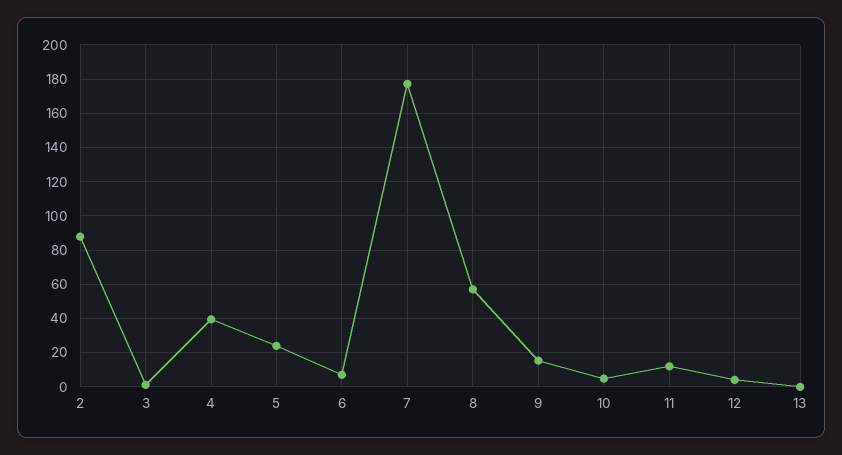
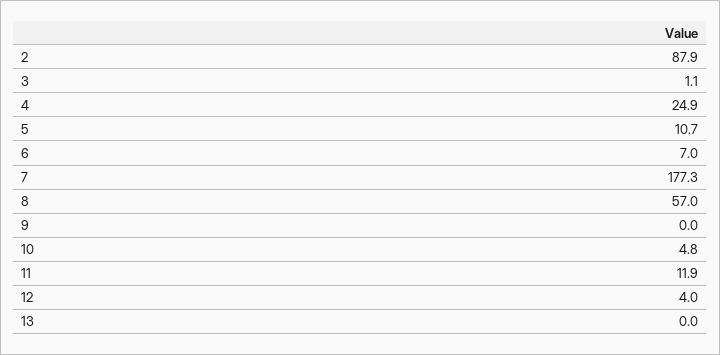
  {
    "2": 87.9,
    "3": 1.1,
-   "4": 40,
+   "4": 24.9,
-   "5": 25,
+   "5": 10.7,
    "6": 7,
    "7": 177.3,
    "8": 57,
-   "9": 15,
+   "9": 0,
    "10": 4.8,
    "11": 11.9,
    "12": 4,
    "13": 0
  }

